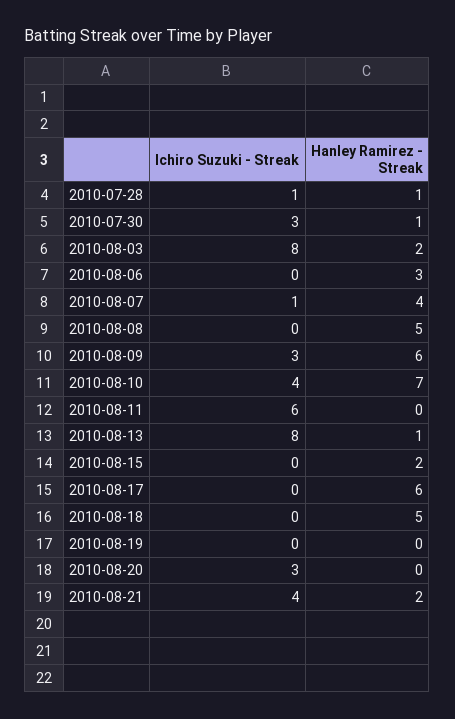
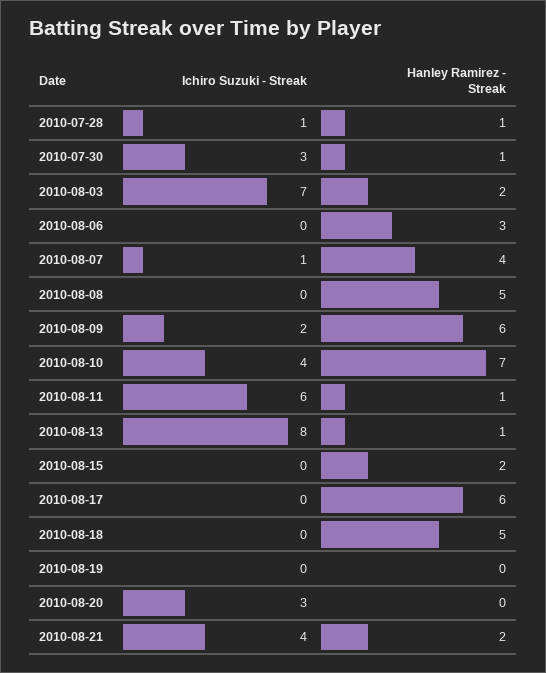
  {
    "Ichiro Suzuki - Streak": {
      "2010-07-28": 1,
      "2010-07-30": 3,
-     "2010-08-03": 8,
+     "2010-08-03": 7,
      "2010-08-06": 0,
      "2010-08-07": 1,
      "2010-08-08": 0,
-     "2010-08-09": 3,
+     "2010-08-09": 2,
      "2010-08-10": 4,
      "2010-08-11": 6,
      "2010-08-13": 8,
      "2010-08-15": 0,
      "2010-08-17": 0,
      "2010-08-18": 0,
      "2010-08-19": 0,
      "2010-08-20": 3,
      "2010-08-21": 4
    },
    "Hanley Ramirez - Streak": {
      "2010-07-28": 1,
      "2010-07-30": 1,
      "2010-08-03": 2,
      "2010-08-06": 3,
      "2010-08-07": 4,
      "2010-08-08": 5,
      "2010-08-09": 6,
      "2010-08-10": 7,
-     "2010-08-11": 0,
+     "2010-08-11": 1,
      "2010-08-13": 1,
      "2010-08-15": 2,
      "2010-08-17": 6,
      "2010-08-18": 5,
      "2010-08-19": 0,
      "2010-08-20": 0,
      "2010-08-21": 2
    }
  }

